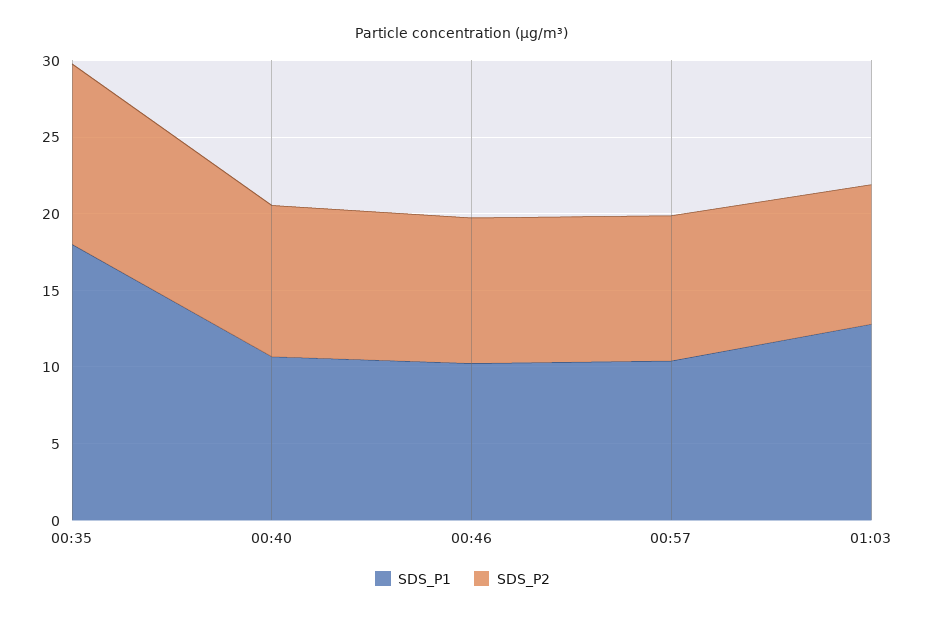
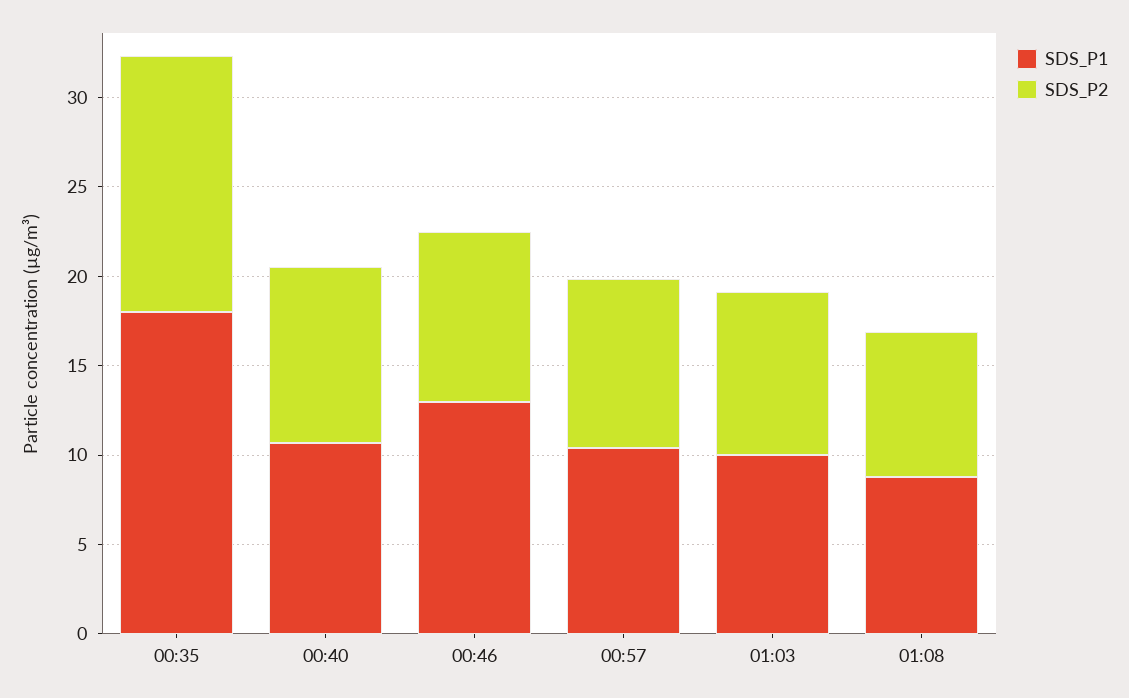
  {
    "SDS_P1": {
      "00:35": 18,
      "00:40": 11,
-     "00:46": 10,
+     "00:46": 13,
      "00:57": 10,
-     "01:03": 13
+     "01:03": 10,
+     "01:08": 9
    },
    "SDS_P2": {
-     "00:35": 12,
+     "00:35": 14,
      "00:40": 10,
      "00:46": 10,
      "00:57": 9,
-     "01:03": 9
+     "01:03": 9,
+     "01:08": 8
    }
  }

